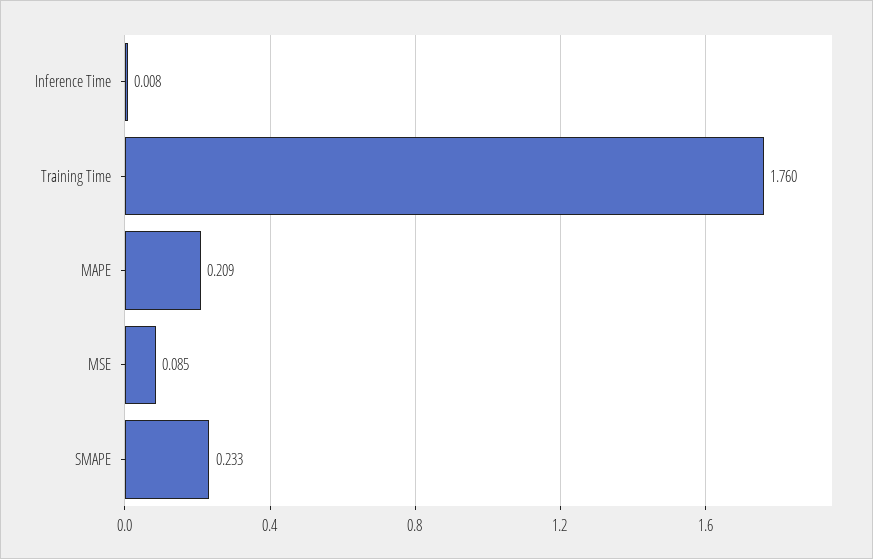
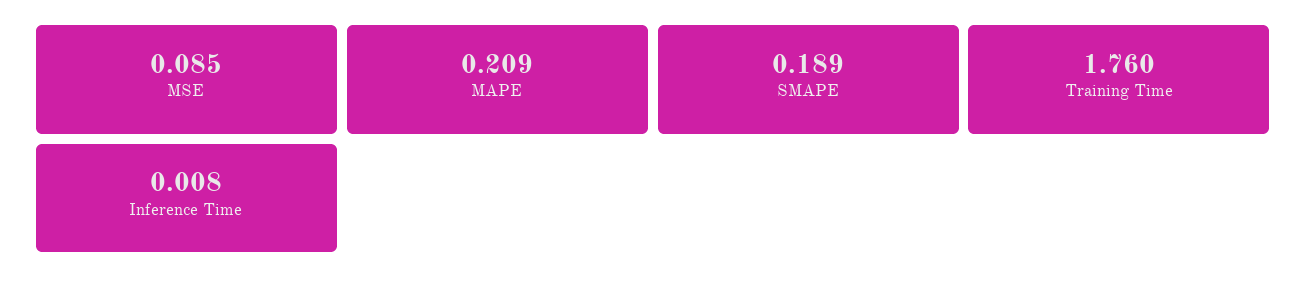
  {
    "Inference Time": 0.008,
    "Training Time": 1.76,
    "MAPE": 0.209,
    "MSE": 0.085,
-   "SMAPE": 0.233
+   "SMAPE": 0.189
  }

